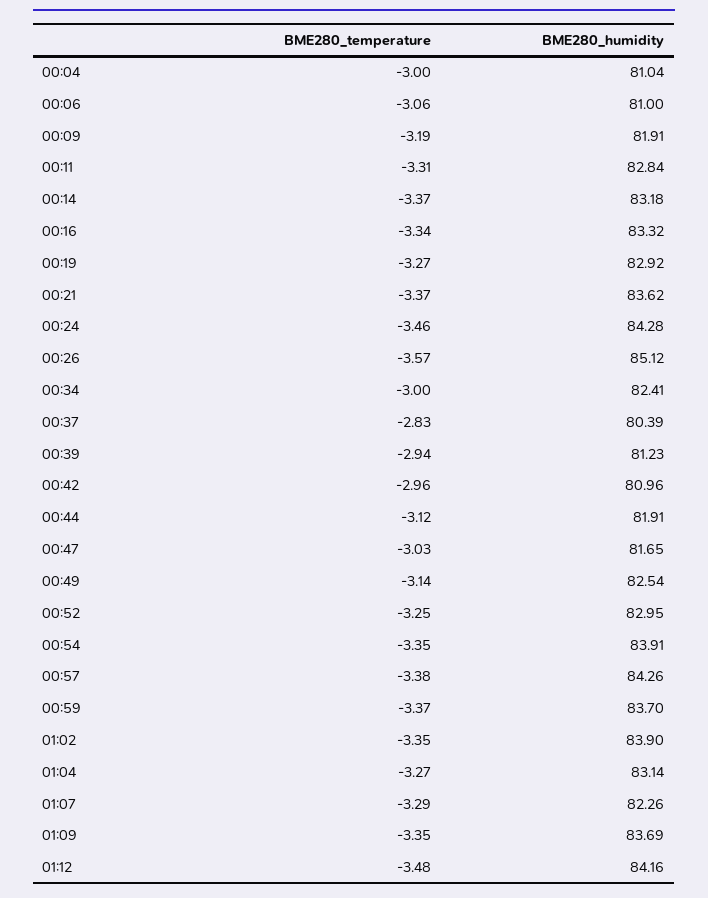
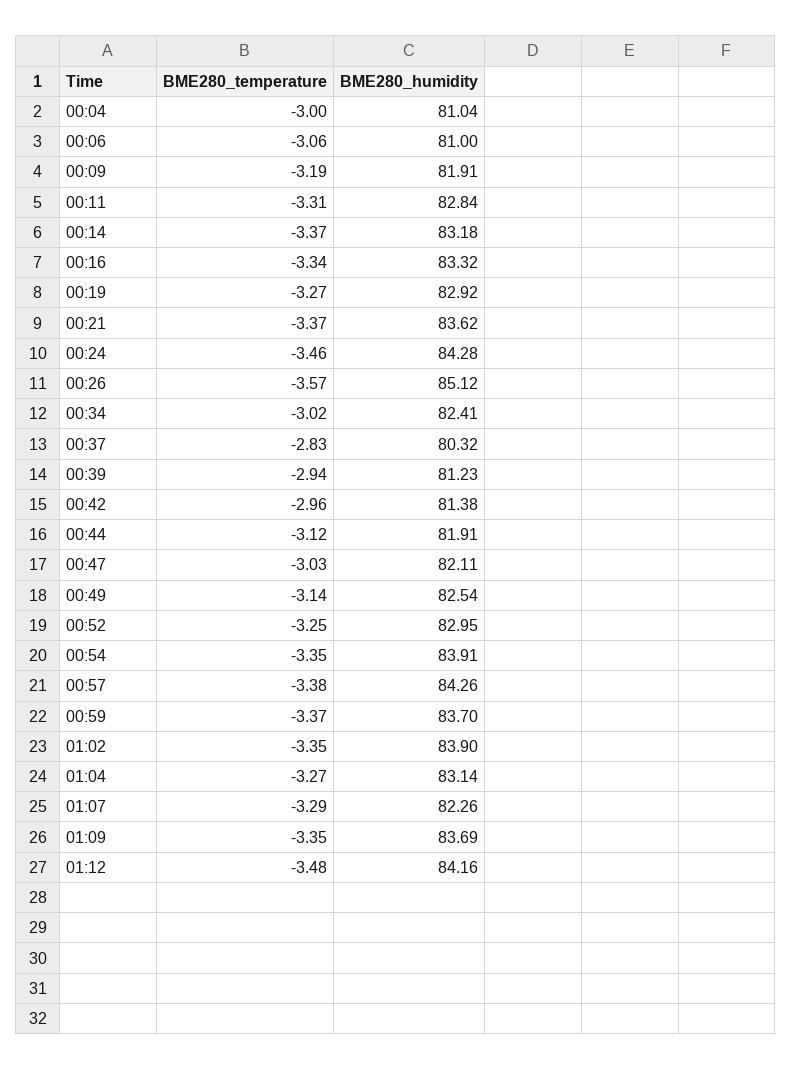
  {
    "BME280_temperature": {
      "00:04": -3,
      "00:06": -3.06,
      "00:09": -3.19,
      "00:11": -3.31,
      "00:14": -3.37,
      "00:16": -3.34,
      "00:19": -3.27,
      "00:21": -3.37,
      "00:24": -3.46,
      "00:26": -3.57,
-     "00:34": -3,
+     "00:34": -3.02,
      "00:37": -2.83,
      "00:39": -2.94,
      "00:42": -2.96,
      "00:44": -3.12,
      "00:47": -3.03,
      "00:49": -3.14,
      "00:52": -3.25,
      "00:54": -3.35,
      "00:57": -3.38,
      "00:59": -3.37,
      "01:02": -3.35,
      "01:04": -3.27,
      "01:07": -3.29,
      "01:09": -3.35,
      "01:12": -3.48
    },
    "BME280_humidity": {
      "00:04": 81.04,
      "00:06": 81,
      "00:09": 81.91,
      "00:11": 82.84,
      "00:14": 83.18,
      "00:16": 83.32,
      "00:19": 82.92,
      "00:21": 83.62,
      "00:24": 84.28,
      "00:26": 85.12,
      "00:34": 82.41,
-     "00:37": 80.39,
+     "00:37": 80.32,
      "00:39": 81.23,
-     "00:42": 80.96,
+     "00:42": 81.38,
      "00:44": 81.91,
-     "00:47": 81.65,
+     "00:47": 82.11,
      "00:49": 82.54,
      "00:52": 82.95,
      "00:54": 83.91,
      "00:57": 84.26,
      "00:59": 83.7,
      "01:02": 83.9,
      "01:04": 83.14,
      "01:07": 82.26,
      "01:09": 83.69,
      "01:12": 84.16
    }
  }

